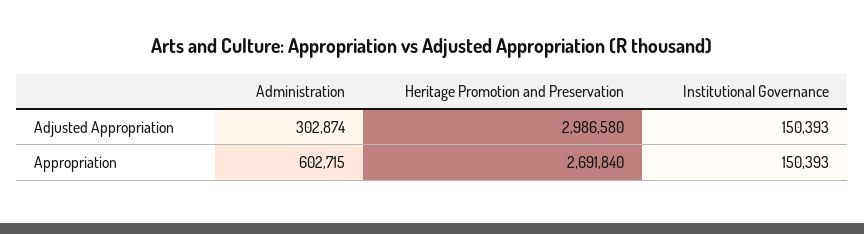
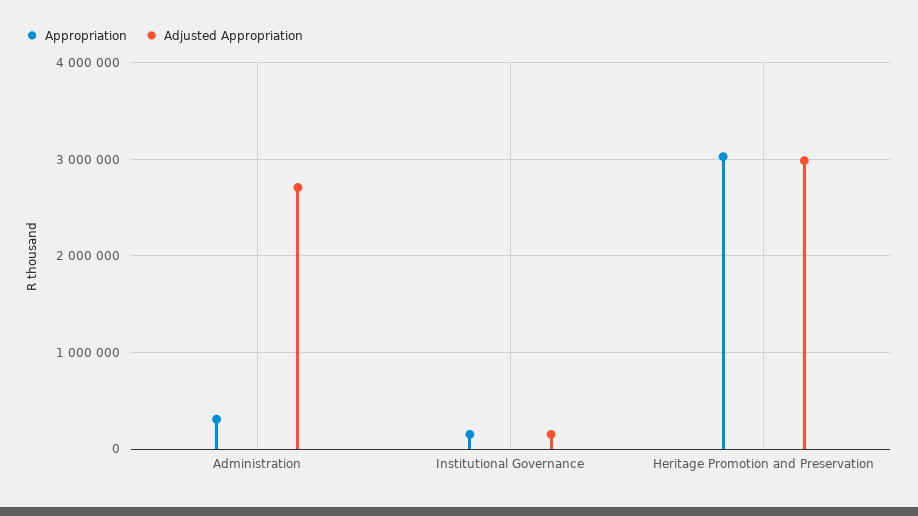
  {
    "Adjusted Appropriation": {
-     "Administration": 302874,
+     "Administration": 2700000,
      "Heritage Promotion and Preservation": 2986580,
      "Institutional Governance": 150393
    },
    "Appropriation": {
-     "Administration": 602715,
+     "Administration": 300000,
-     "Heritage Promotion and Preservation": 2691840,
+     "Heritage Promotion and Preservation": 3000000,
      "Institutional Governance": 150393
    }
  }

